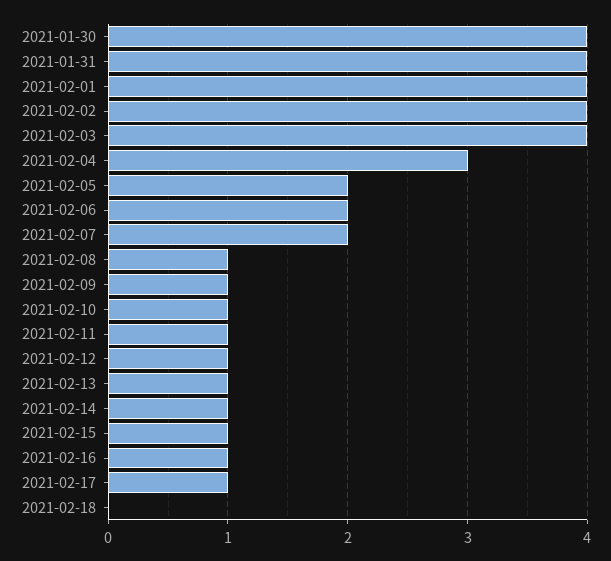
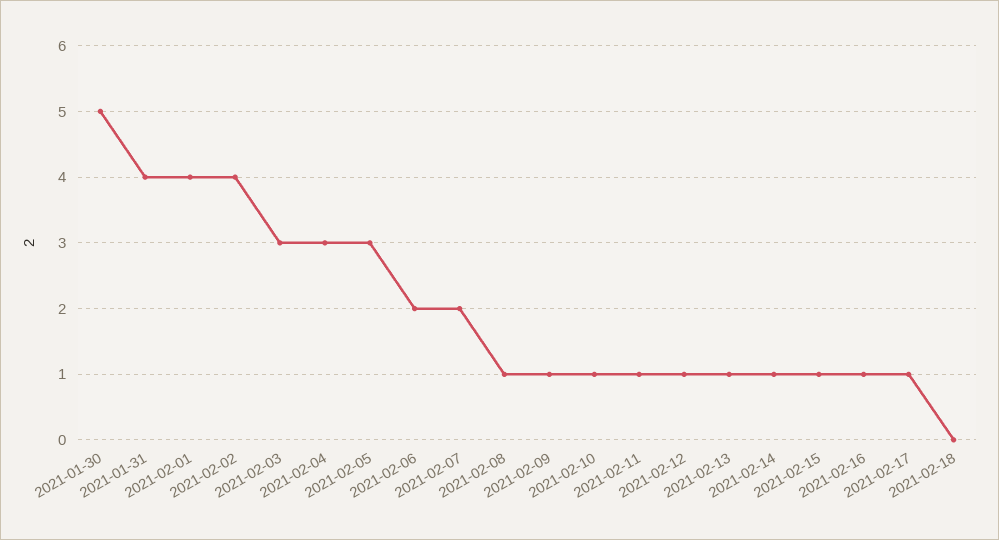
  {
-   "2021-01-30": 4,
+   "2021-01-30": 5,
    "2021-01-31": 4,
    "2021-02-01": 4,
    "2021-02-02": 4,
-   "2021-02-03": 4,
+   "2021-02-03": 3,
    "2021-02-04": 3,
-   "2021-02-05": 2,
+   "2021-02-05": 3,
    "2021-02-06": 2,
    "2021-02-07": 2,
    "2021-02-08": 1,
    "2021-02-09": 1,
    "2021-02-10": 1,
    "2021-02-11": 1,
    "2021-02-12": 1,
    "2021-02-13": 1,
    "2021-02-14": 1,
    "2021-02-15": 1,
    "2021-02-16": 1,
    "2021-02-17": 1,
    "2021-02-18": 0
  }

